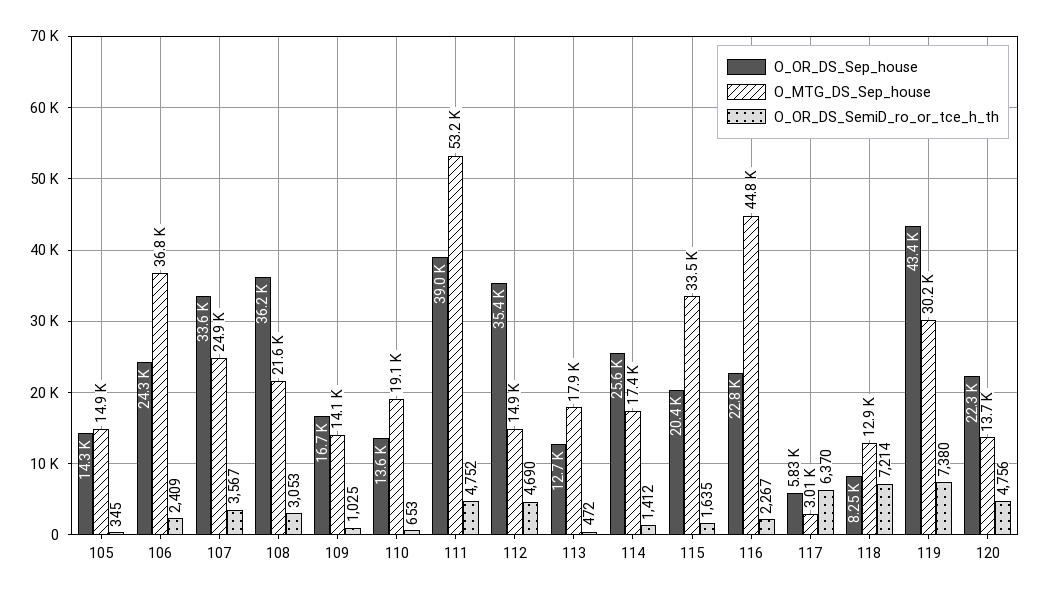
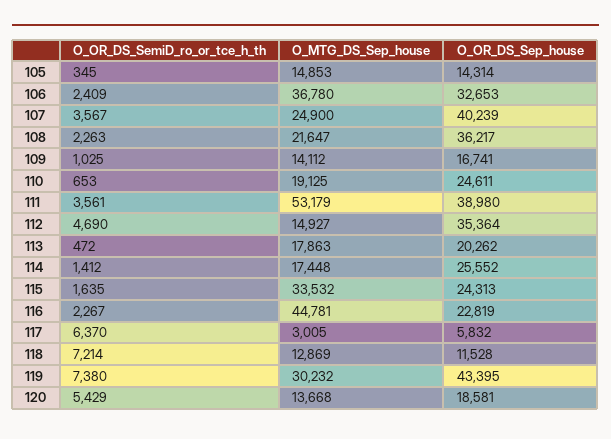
  {
    "O_OR_DS_Sep_house": {
      "105": 14314,
-     "106": 24300,
+     "106": 32653,
-     "107": 33600,
+     "107": 40239,
      "108": 36217,
      "109": 16741,
-     "110": 13600,
+     "110": 24611,
      "111": 38980,
      "112": 35364,
-     "113": 12700,
+     "113": 20262,
      "114": 25552,
-     "115": 20400,
+     "115": 24313,
      "116": 22819,
      "117": 5832,
-     "118": 8250,
+     "118": 11528,
      "119": 43395,
-     "120": 22300
+     "120": 18581
    },
    "O_MTG_DS_Sep_house": {
      "105": 14853,
      "106": 36780,
      "107": 24900,
      "108": 21647,
      "109": 14112,
      "110": 19125,
      "111": 53179,
      "112": 14927,
      "113": 17863,
      "114": 17448,
      "115": 33532,
      "116": 44781,
      "117": 3005,
      "118": 12869,
      "119": 30232,
      "120": 13668
    },
    "O_OR_DS_SemiD_ro_or_tce_h_th": {
      "105": 345,
      "106": 2409,
      "107": 3567,
-     "108": 3053,
+     "108": 2263,
      "109": 1025,
      "110": 653,
-     "111": 4752,
+     "111": 3561,
      "112": 4690,
      "113": 472,
      "114": 1412,
      "115": 1635,
      "116": 2267,
      "117": 6370,
      "118": 7214,
      "119": 7380,
-     "120": 4756
+     "120": 5429
    }
  }

